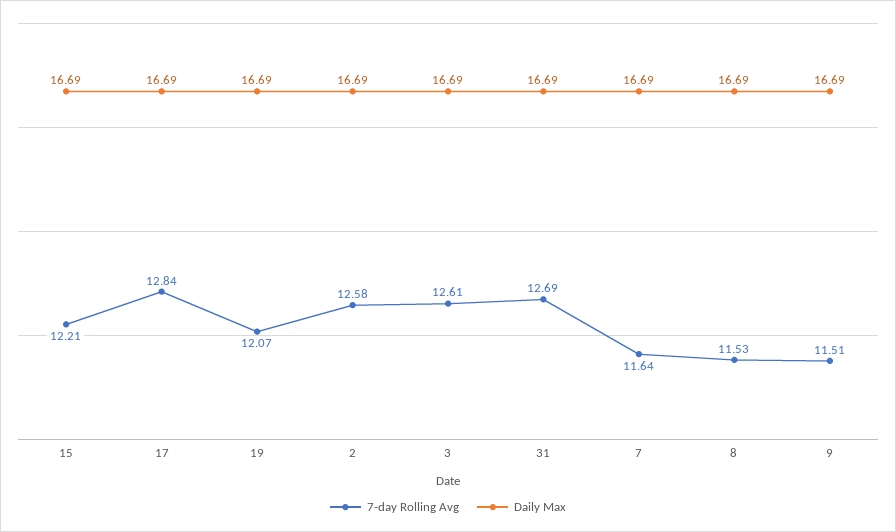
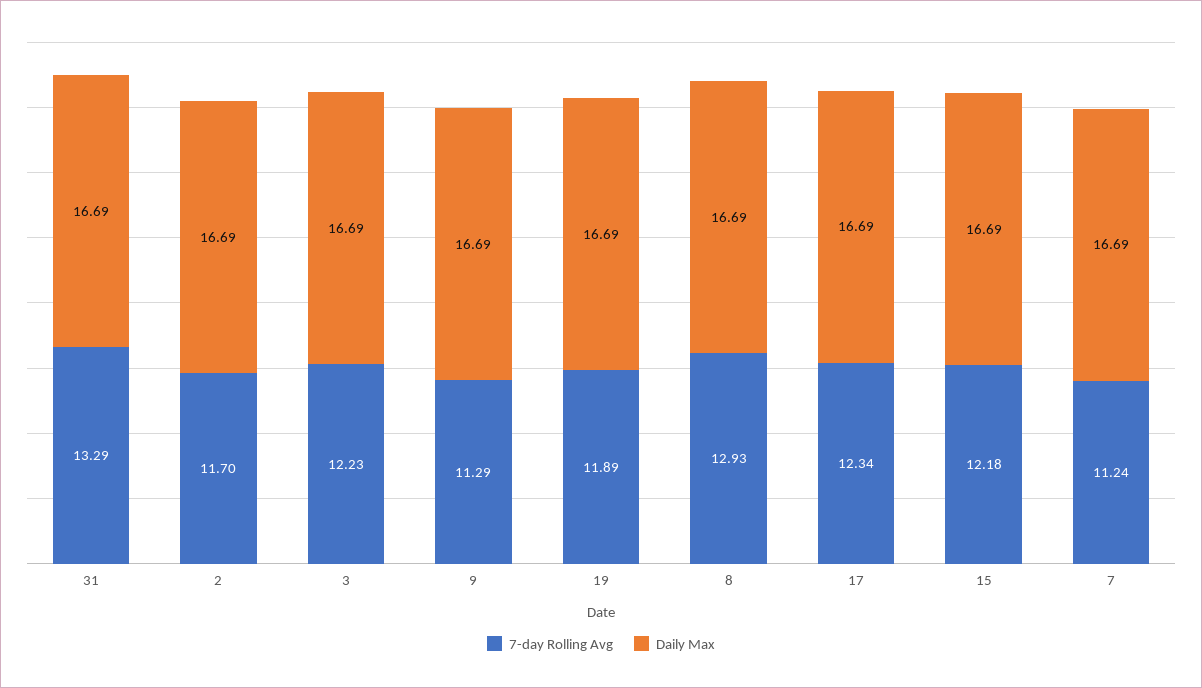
  {
    "7-day Rolling Avg": {
-     "15": 12.21,
+     "15": 12.18,
-     "17": 12.84,
+     "17": 12.34,
-     "19": 12.07,
+     "19": 11.89,
-     "2": 12.58,
+     "2": 11.7,
-     "3": 12.61,
+     "3": 12.23,
-     "31": 12.69,
+     "31": 13.29,
-     "7": 11.64,
+     "7": 11.24,
-     "8": 11.53,
+     "8": 12.93,
-     "9": 11.51
+     "9": 11.29
    },
    "Daily Max": {
      "15": 16.69,
      "17": 16.69,
      "19": 16.69,
      "2": 16.69,
      "3": 16.69,
      "31": 16.69,
      "7": 16.69,
      "8": 16.69,
      "9": 16.69
    }
  }

